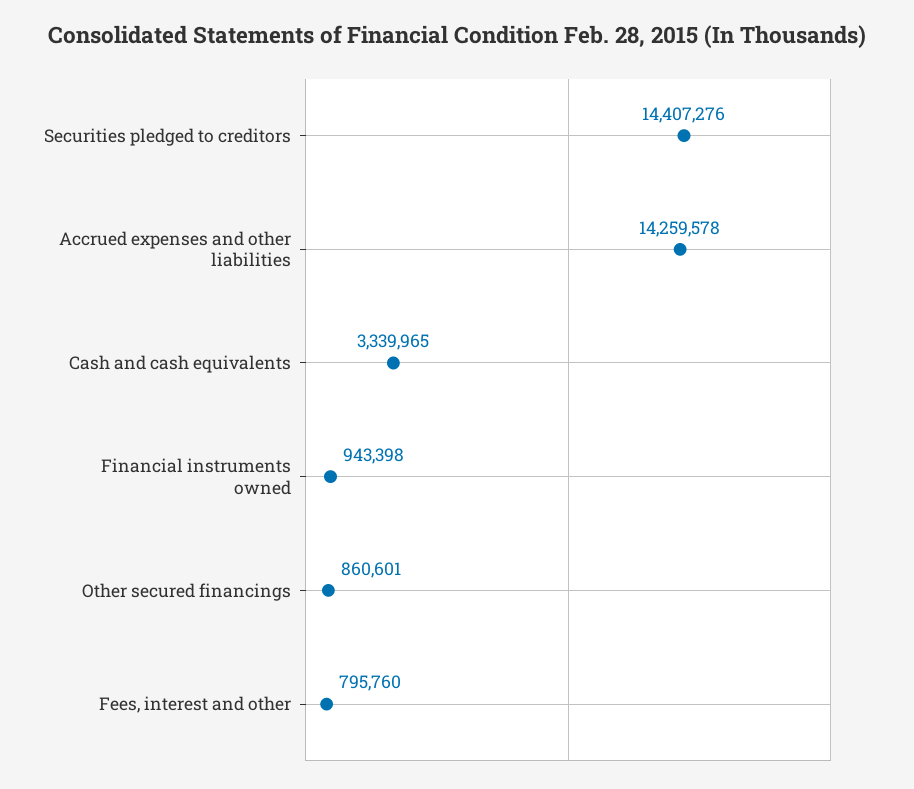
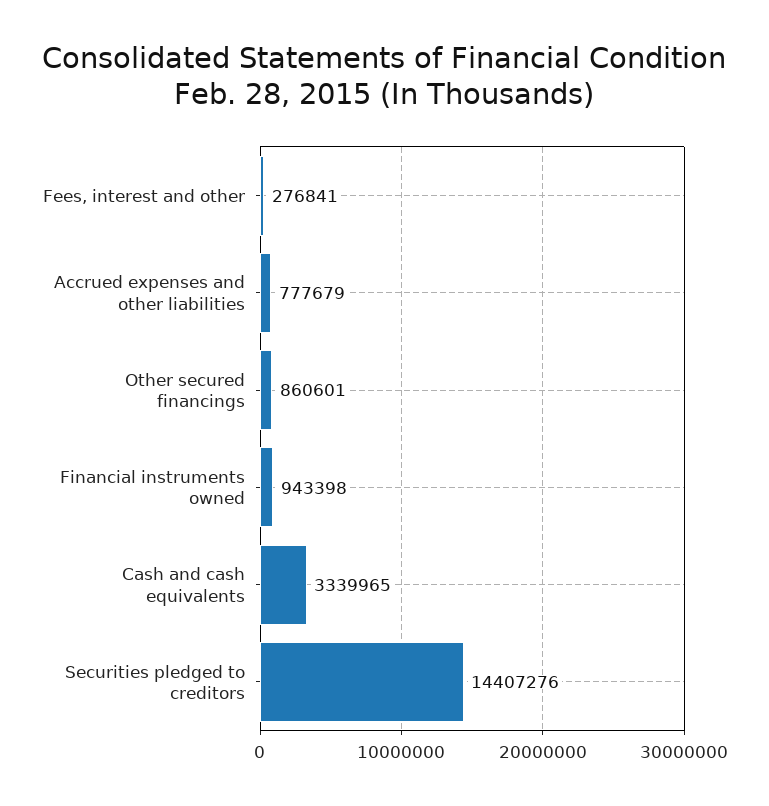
  {
    "Securities pledged to creditors": 14407276,
-   "Accrued expenses and other liabilities": 14259578,
+   "Accrued expenses and other liabilities": 777679,
    "Cash and cash equivalents": 3339965,
    "Financial instruments owned": 943398,
    "Other secured financings": 860601,
-   "Fees, interest and other": 795760
+   "Fees, interest and other": 276841
  }

